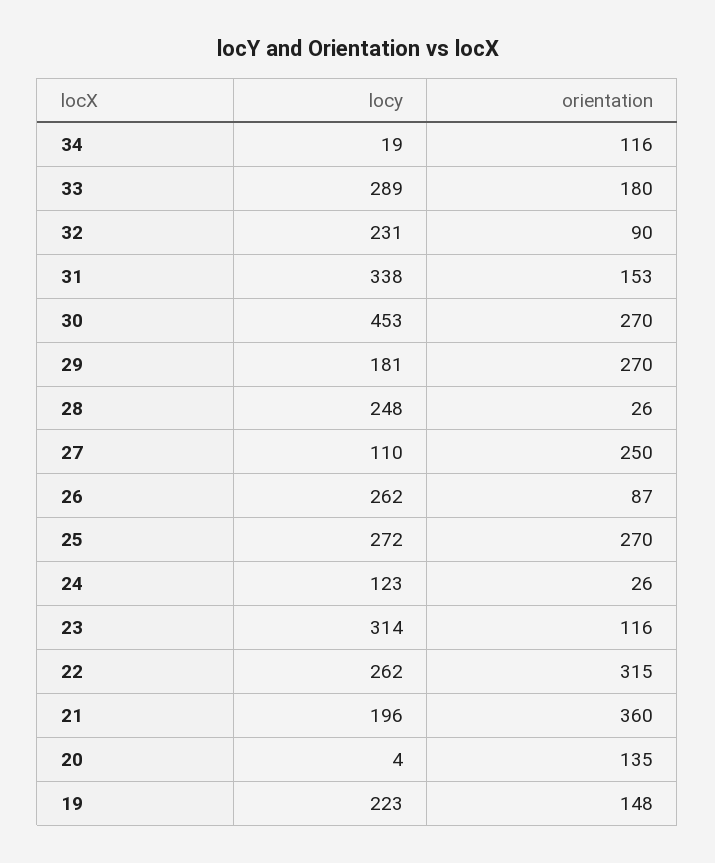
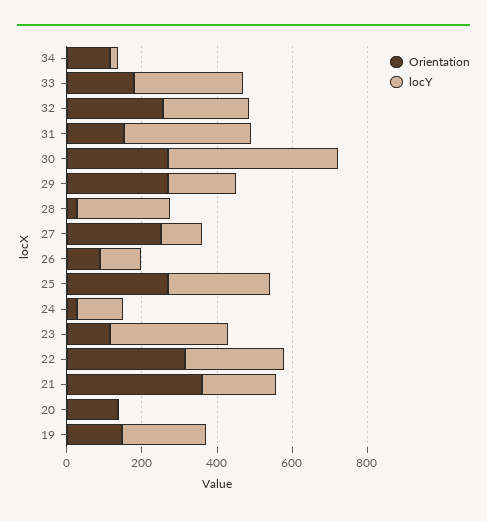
  {
    "locy": {
      "34": 19,
      "33": 289,
      "32": 231,
      "31": 338,
      "30": 453,
      "29": 181,
      "28": 248,
      "27": 110,
-     "26": 262,
+     "26": 100,
      "25": 272,
      "24": 123,
      "23": 314,
      "22": 262,
      "21": 196,
      "20": 4,
      "19": 223
    },
    "orientation": {
      "34": 116,
      "33": 180,
-     "32": 90,
+     "32": 250,
      "31": 153,
      "30": 270,
      "29": 270,
      "28": 26,
      "27": 250,
      "26": 87,
      "25": 270,
      "24": 26,
      "23": 116,
      "22": 315,
      "21": 360,
      "20": 135,
      "19": 148
    }
  }

